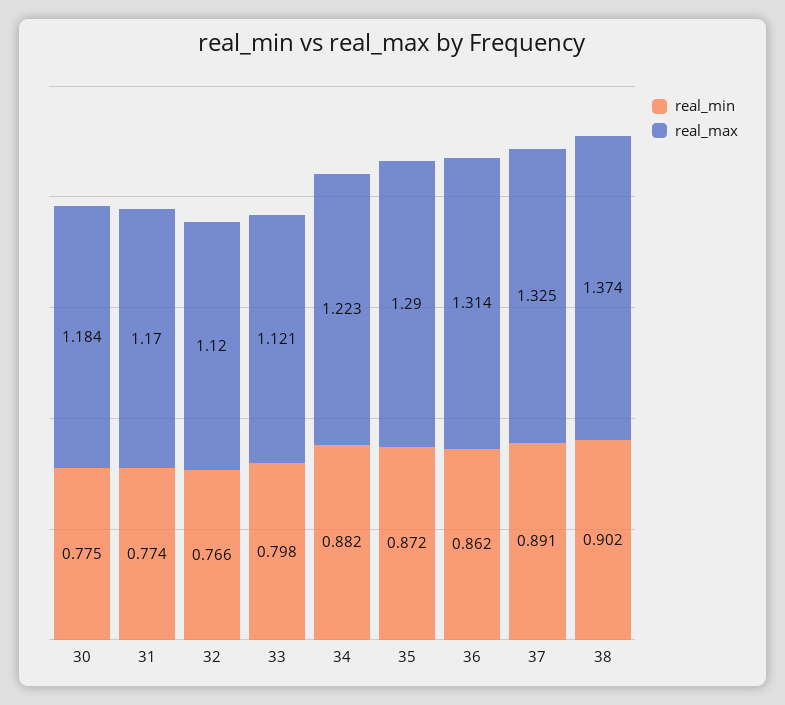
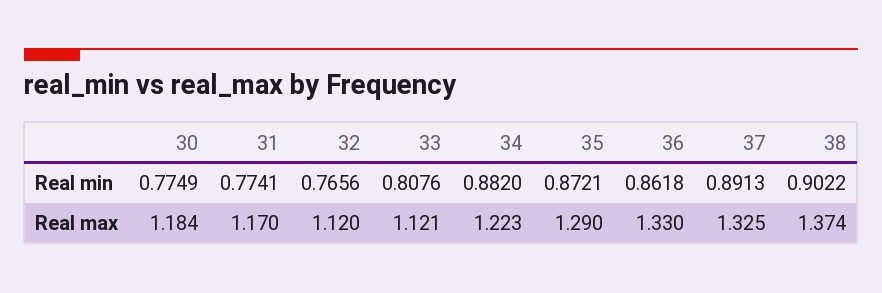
  {
    "real_min": {
      "30": 0.7749,
      "31": 0.7741,
      "32": 0.7656,
-     "33": 0.798,
+     "33": 0.8076,
      "34": 0.882,
      "35": 0.8721,
      "36": 0.8618,
      "37": 0.8913,
      "38": 0.9022
    },
    "real_max": {
      "30": 1.184,
      "31": 1.17,
      "32": 1.12,
      "33": 1.121,
      "34": 1.223,
      "35": 1.29,
-     "36": 1.314,
+     "36": 1.33,
      "37": 1.325,
      "38": 1.374
    }
  }

